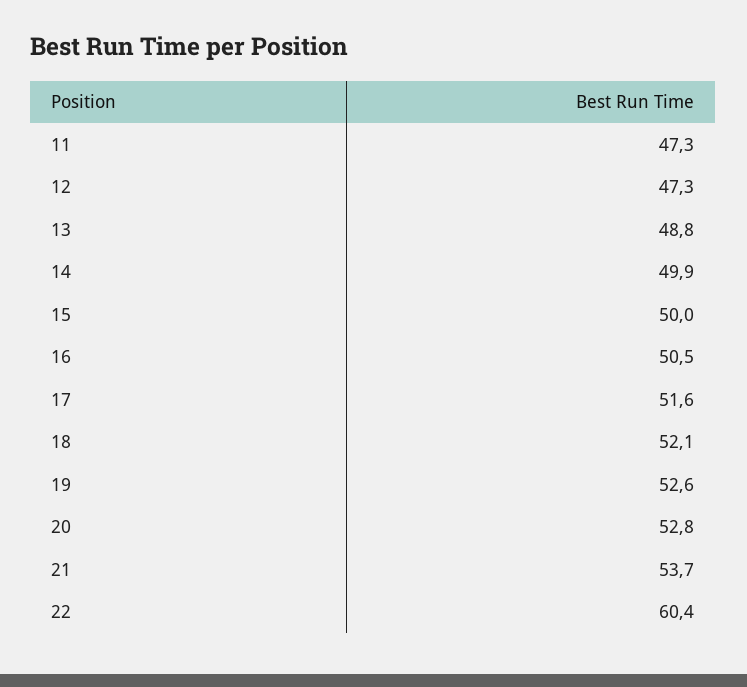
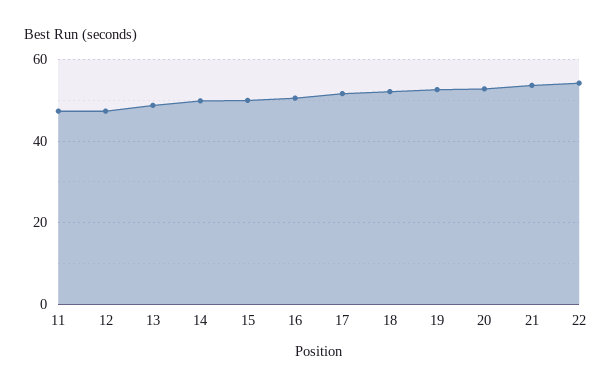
  {
    "11": 47.3,
    "12": 47.3,
    "13": 48.8,
    "14": 49.9,
    "15": 50,
    "16": 50.5,
    "17": 51.6,
    "18": 52.1,
    "19": 52.6,
    "20": 52.8,
    "21": 53.7,
-   "22": 60.4
+   "22": 54
  }

